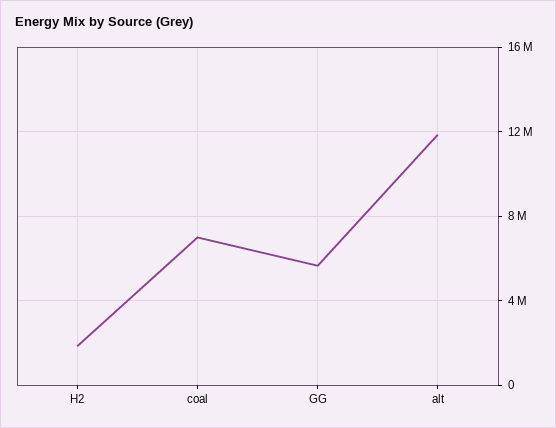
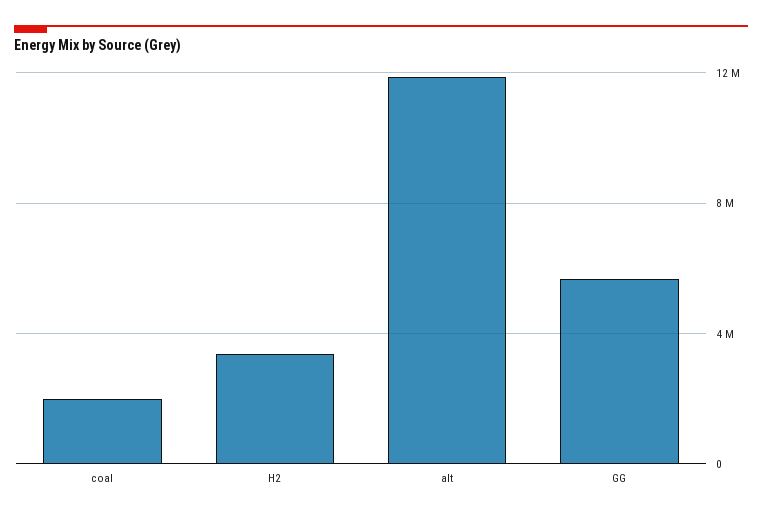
  {
-   "H2": 2000000,
+   "H2": 3500000,
-   "coal": 7000000,
+   "coal": 2000000,
    "GG": 5500000,
    "alt": 12000000
  }

